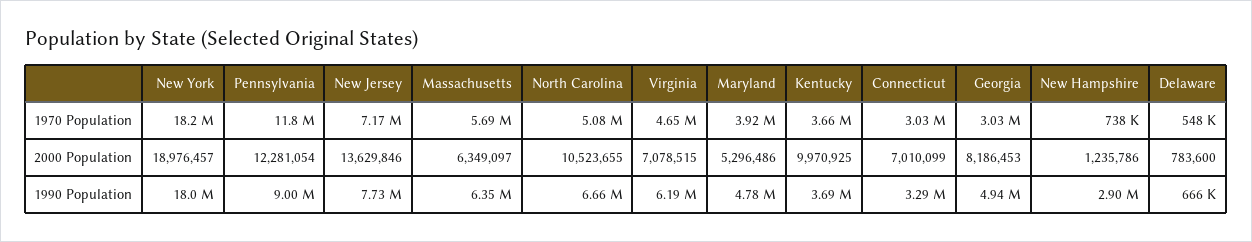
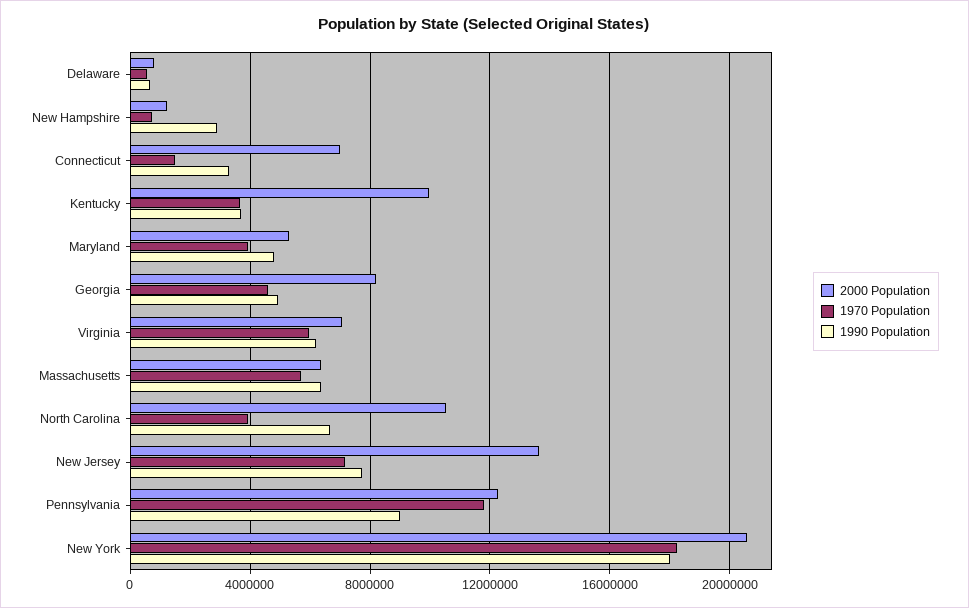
  {
    "1970 Population": {
      "New York": 18200000,
      "Pennsylvania": 11800000,
      "New Jersey": 7170000,
      "Massachusetts": 5690000,
-     "North Carolina": 5080000,
+     "North Carolina": 4000000,
-     "Virginia": 4650000,
+     "Virginia": 6000000,
      "Maryland": 3920000,
      "Kentucky": 3660000,
-     "Connecticut": 3030000,
+     "Connecticut": 1500000,
-     "Georgia": 3030000,
+     "Georgia": 4500000,
      "New Hampshire": 738000,
      "Delaware": 548000
    },
    "2000 Population": {
-     "New York": 18976457,
+     "New York": 20500000,
      "Pennsylvania": 12281054,
      "New Jersey": 13629846,
      "Massachusetts": 6349097,
      "North Carolina": 10523655,
      "Virginia": 7078515,
      "Maryland": 5296486,
      "Kentucky": 9970925,
      "Connecticut": 7010099,
      "Georgia": 8186453,
      "New Hampshire": 1235786,
      "Delaware": 783600
    },
    "1990 Population": {
      "New York": 18000000,
      "Pennsylvania": 9000000,
      "New Jersey": 7730000,
      "Massachusetts": 6350000,
      "North Carolina": 6660000,
      "Virginia": 6190000,
      "Maryland": 4780000,
      "Kentucky": 3690000,
      "Connecticut": 3290000,
      "Georgia": 4940000,
      "New Hampshire": 2900000,
      "Delaware": 666000
    }
  }

